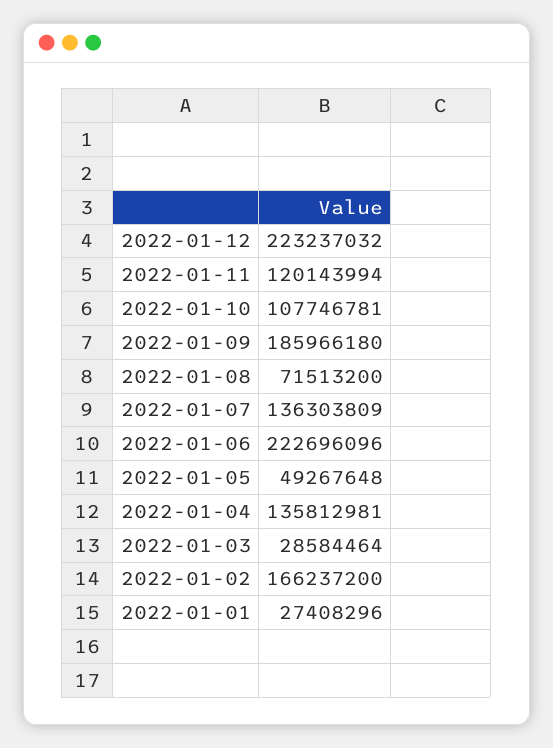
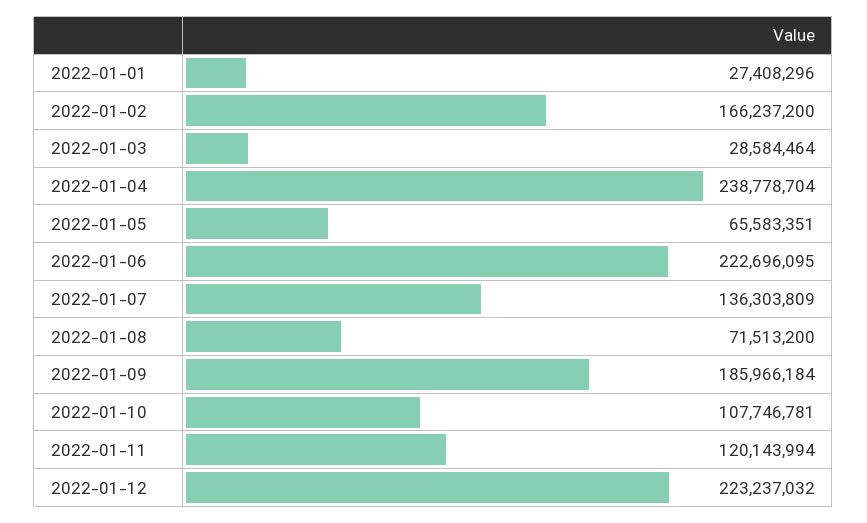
  {
    "2022-01-12": 223237032,
    "2022-01-11": 120143994,
    "2022-01-10": 107746781,
-   "2022-01-09": 185966180,
+   "2022-01-09": 185966184,
    "2022-01-08": 71513200,
    "2022-01-07": 136303809,
-   "2022-01-06": 222696096,
+   "2022-01-06": 222696095,
-   "2022-01-05": 49267648,
+   "2022-01-05": 65583351,
-   "2022-01-04": 135812981,
+   "2022-01-04": 238778704,
    "2022-01-03": 28584464,
    "2022-01-02": 166237200,
    "2022-01-01": 27408296
  }

